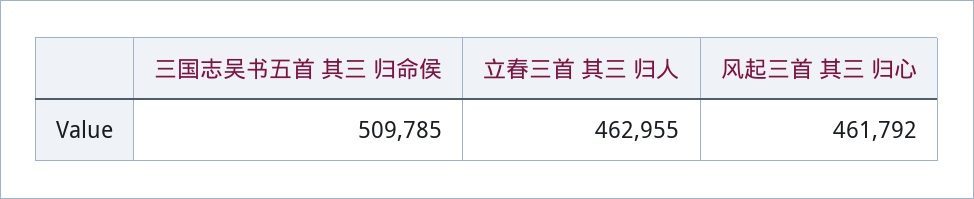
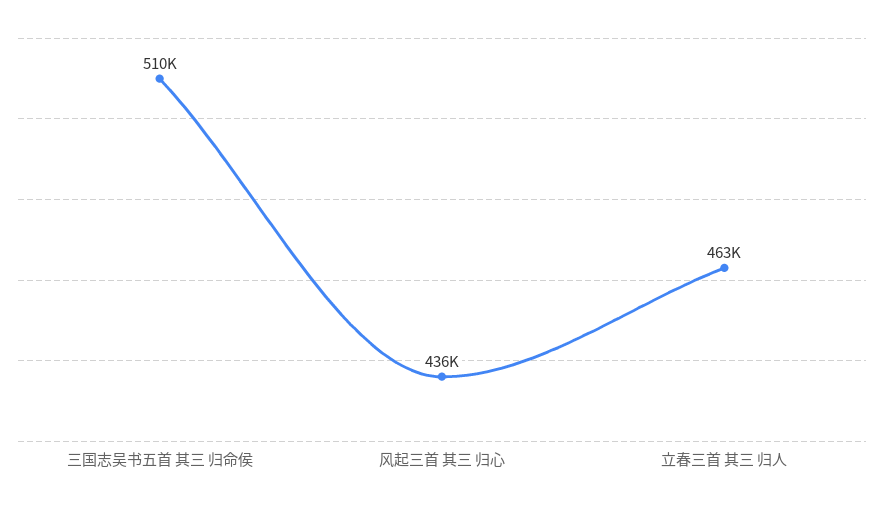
  {
    "三国志吴书五首 其三 归命侯": 509785,
    "立春三首 其三 归人": 462955,
-   "风起三首 其三 归心": 461792
+   "风起三首 其三 归心": 436000
  }

